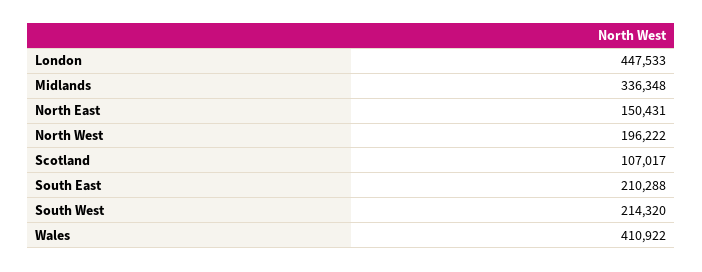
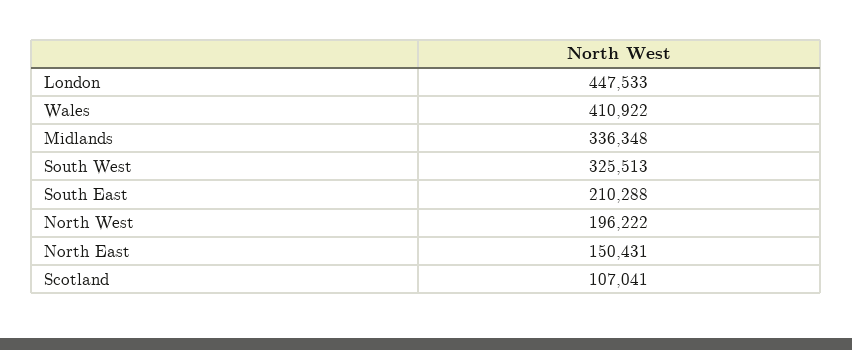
  {
    "London": 447533,
    "Midlands": 336348,
    "North East": 150431,
    "North West": 196222,
-   "Scotland": 107017,
+   "Scotland": 107041,
    "South East": 210288,
-   "South West": 214320,
+   "South West": 325513,
    "Wales": 410922
  }

